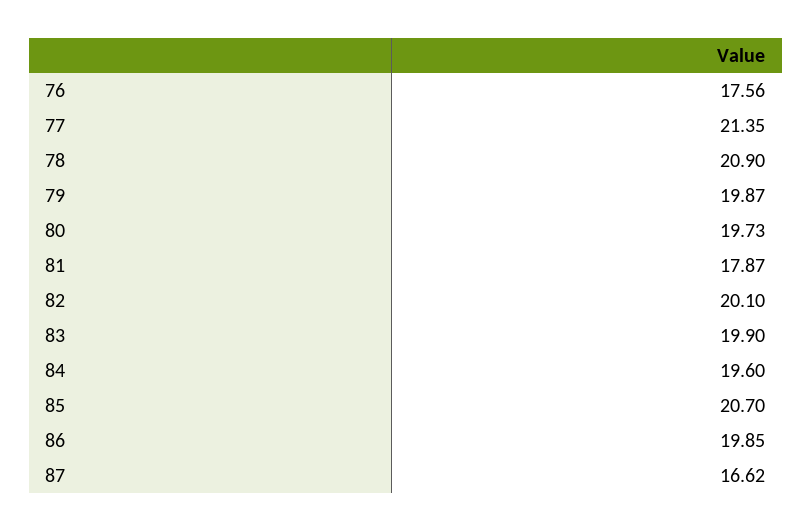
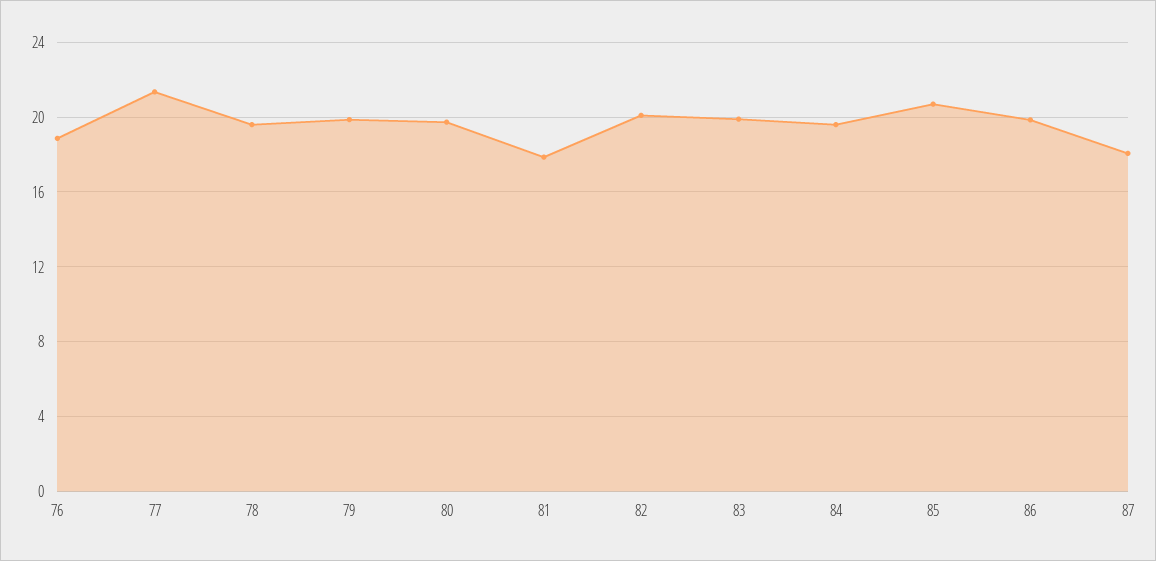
  {
-   "76": 17.56,
+   "76": 19,
    "77": 21.35,
-   "78": 20.9,
+   "78": 19.5,
    "79": 19.87,
    "80": 19.73,
    "81": 17.87,
    "82": 20.1,
    "83": 19.9,
    "84": 19.6,
    "85": 20.7,
    "86": 19.85,
-   "87": 16.62
+   "87": 18
  }

